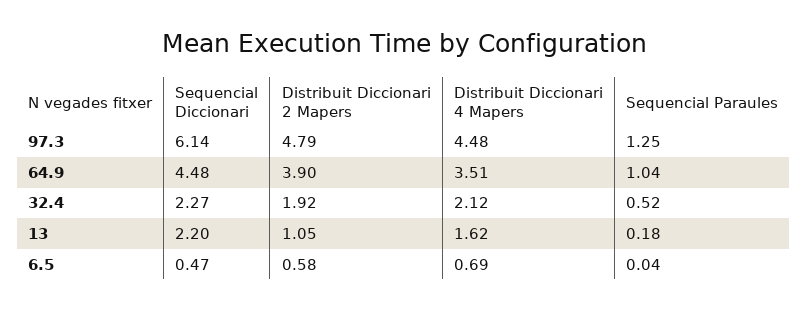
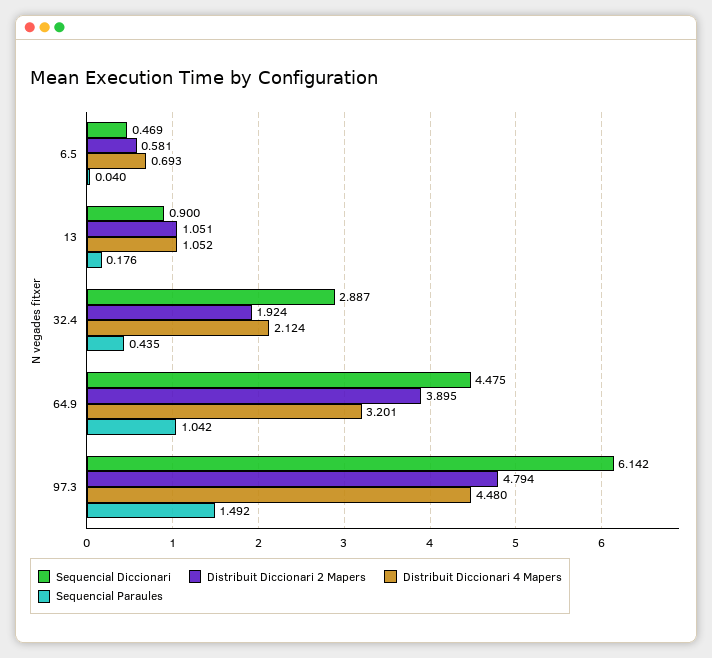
  {
    "Sequencial Diccionari": {
      "97.3": 6.142,
      "64.9": 4.475,
-     "32.4": 2.27,
+     "32.4": 2.887,
-     "13": 2.2,
+     "13": 0.9,
      "6.5": 0.469
    },
    "Distribuit Diccionari 2 Mapers": {
      "97.3": 4.794,
      "64.9": 3.895,
      "32.4": 1.924,
      "13": 1.051,
      "6.5": 0.581
    },
    "Distribuit Diccionari 4 Mapers": {
      "97.3": 4.48,
-     "64.9": 3.51,
+     "64.9": 3.201,
      "32.4": 2.124,
-     "13": 1.62,
+     "13": 1.052,
      "6.5": 0.693
    },
    "Sequencial Paraules": {
-     "97.3": 1.25,
+     "97.3": 1.492,
      "64.9": 1.042,
-     "32.4": 0.52,
+     "32.4": 0.435,
      "13": 0.176,
      "6.5": 0.04
    }
  }

